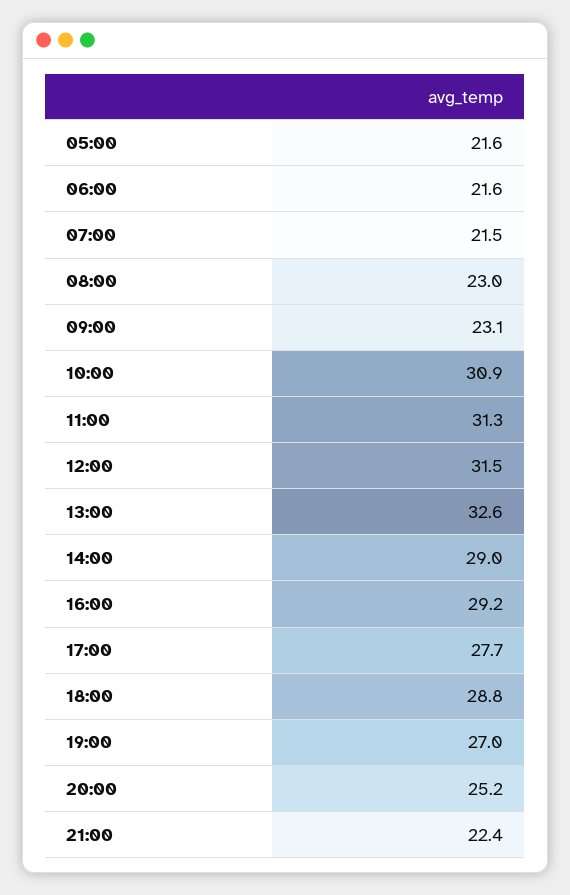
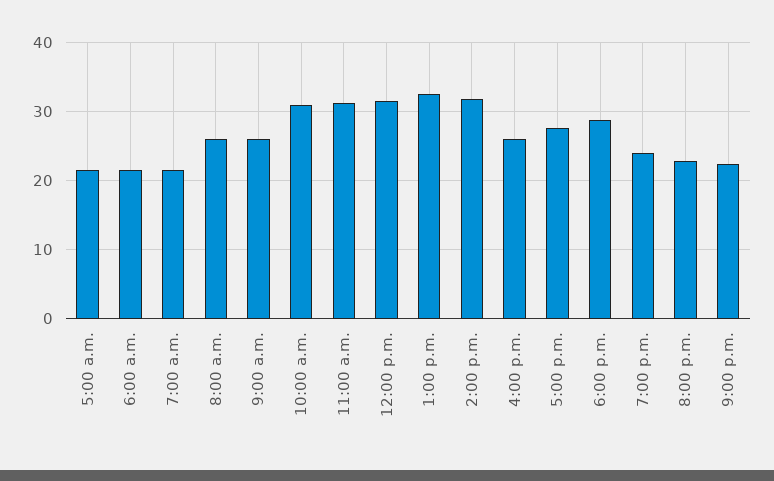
  {
    "05:00": 21.6,
    "06:00": 21.6,
    "07:00": 21.5,
-   "08:00": 23,
+   "08:00": 26,
-   "09:00": 23.1,
+   "09:00": 26,
    "10:00": 30.9,
    "11:00": 31.3,
    "12:00": 31.5,
    "13:00": 32.6,
-   "14:00": 29,
+   "14:00": 32,
-   "16:00": 29.2,
+   "16:00": 26,
    "17:00": 27.7,
    "18:00": 28.8,
-   "19:00": 27,
+   "19:00": 24,
-   "20:00": 25.2,
+   "20:00": 23,
    "21:00": 22.4
  }

